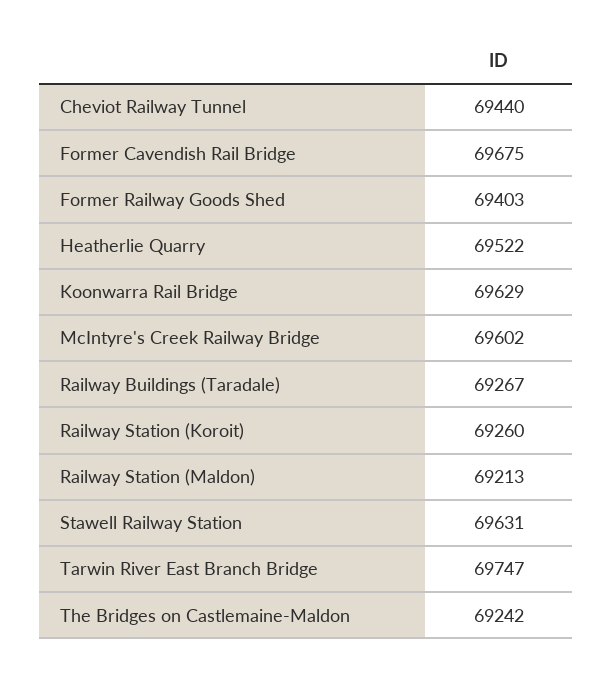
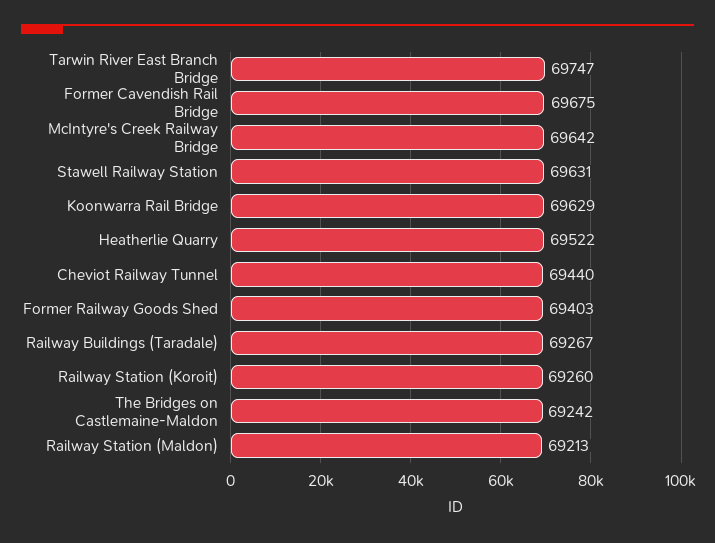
  {
    "Cheviot Railway Tunnel": 69440,
    "Former Cavendish Rail Bridge": 69675,
    "Former Railway Goods Shed": 69403,
    "Heatherlie Quarry": 69522,
    "Koonwarra Rail Bridge": 69629,
-   "McIntyre's Creek Railway Bridge": 69602,
+   "McIntyre's Creek Railway Bridge": 69642,
    "Railway Buildings (Taradale)": 69267,
    "Railway Station (Koroit)": 69260,
    "Railway Station (Maldon)": 69213,
    "Stawell Railway Station": 69631,
    "Tarwin River East Branch Bridge": 69747,
    "The Bridges on Castlemaine-Maldon": 69242
  }

